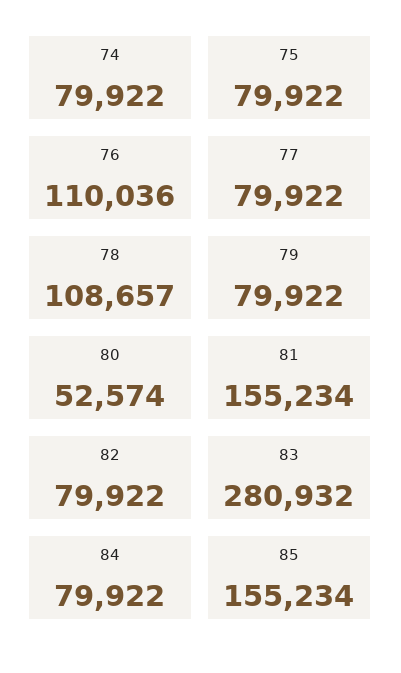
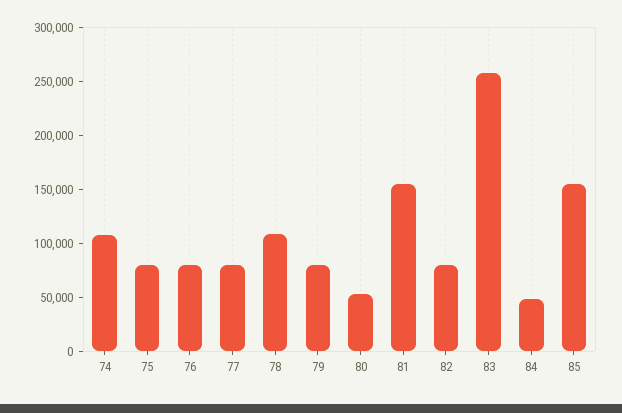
  {
-   "74": 79922,
+   "74": 110000,
    "75": 79922,
-   "76": 110036,
+   "76": 80000,
    "77": 79922,
    "78": 108657,
    "79": 79922,
    "80": 52574,
    "81": 155234,
    "82": 79922,
-   "83": 280932,
+   "83": 260000,
-   "84": 79922,
+   "84": 50000,
    "85": 155234
  }

